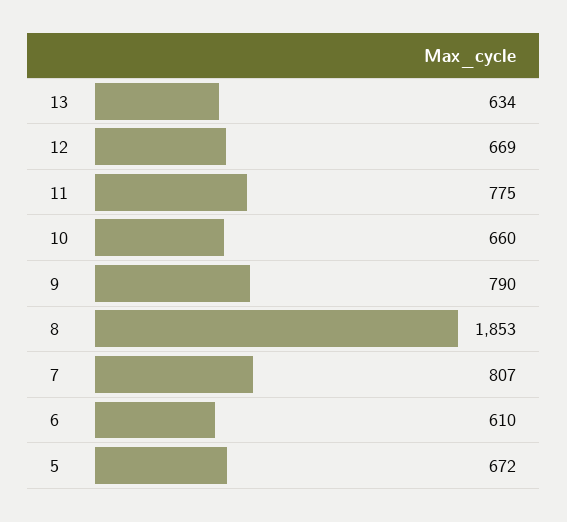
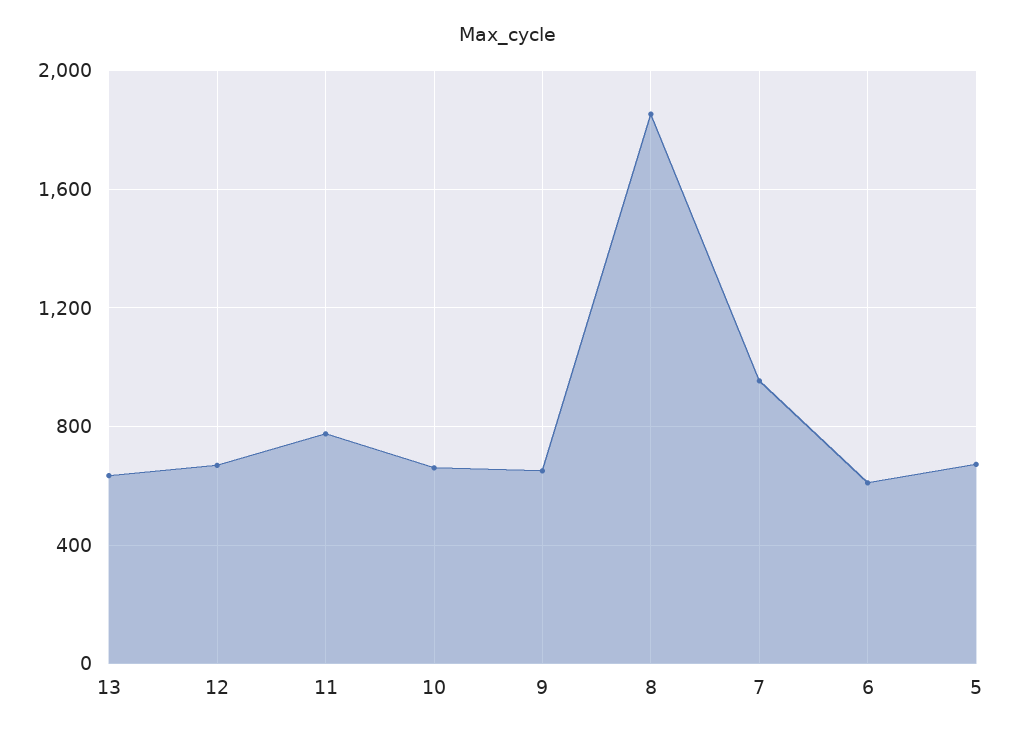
  {
    "13": 634,
    "12": 669,
    "11": 775,
    "10": 660,
-   "9": 790,
+   "9": 650,
    "8": 1853,
-   "7": 807,
+   "7": 950,
    "6": 610,
    "5": 672
  }

